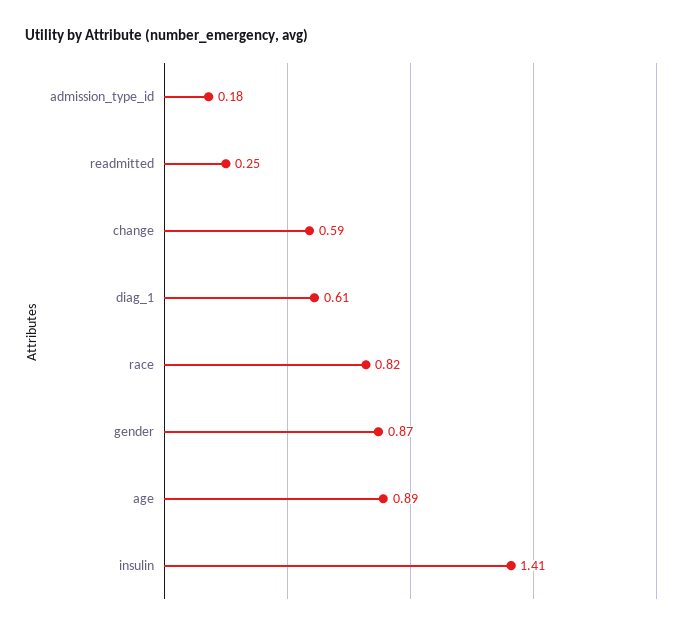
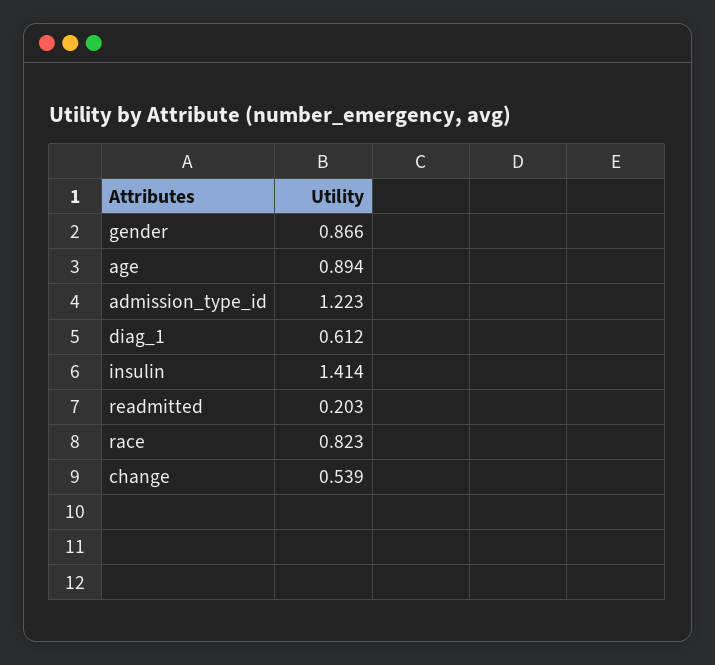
  {
-   "admission_type_id": 0.18,
+   "admission_type_id": 1.223,
-   "readmitted": 0.25,
+   "readmitted": 0.203,
-   "change": 0.59,
+   "change": 0.539,
    "diag_1": 0.612,
    "race": 0.823,
    "gender": 0.866,
    "age": 0.894,
    "insulin": 1.414
  }

